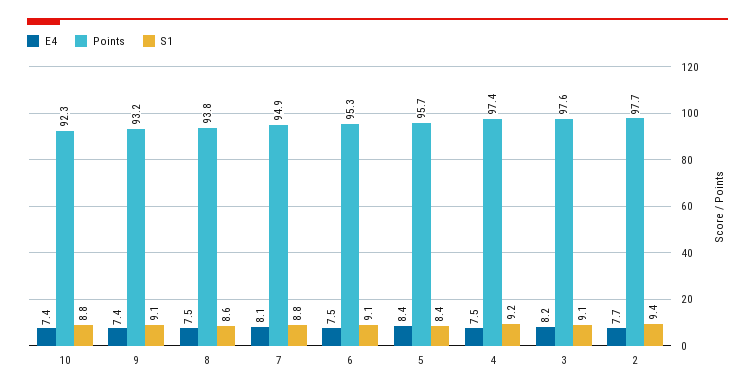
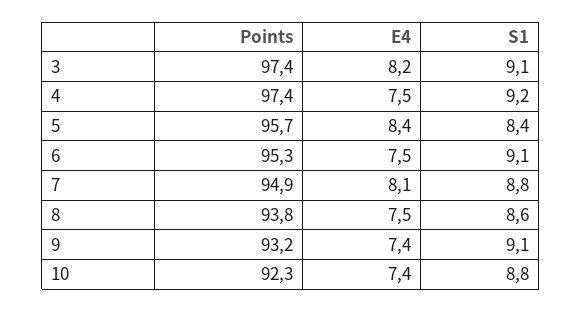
  {
    "E4": {
      "10": 7.4,
      "9": 7.4,
      "8": 7.5,
      "7": 8.1,
      "6": 7.5,
      "5": 8.4,
      "4": 7.5,
-     "3": 8.2,
+     "3": 8.2
-     "2": 7.7
    },
    "Points": {
      "10": 92.3,
      "9": 93.2,
      "8": 93.8,
      "7": 94.9,
      "6": 95.3,
      "5": 95.7,
      "4": 97.4,
-     "3": 97.6,
+     "3": 97.4
-     "2": 97.7
    },
    "S1": {
      "10": 8.8,
      "9": 9.1,
      "8": 8.6,
      "7": 8.8,
      "6": 9.1,
      "5": 8.4,
      "4": 9.2,
-     "3": 9.1,
+     "3": 9.1
-     "2": 9.4
    }
  }

